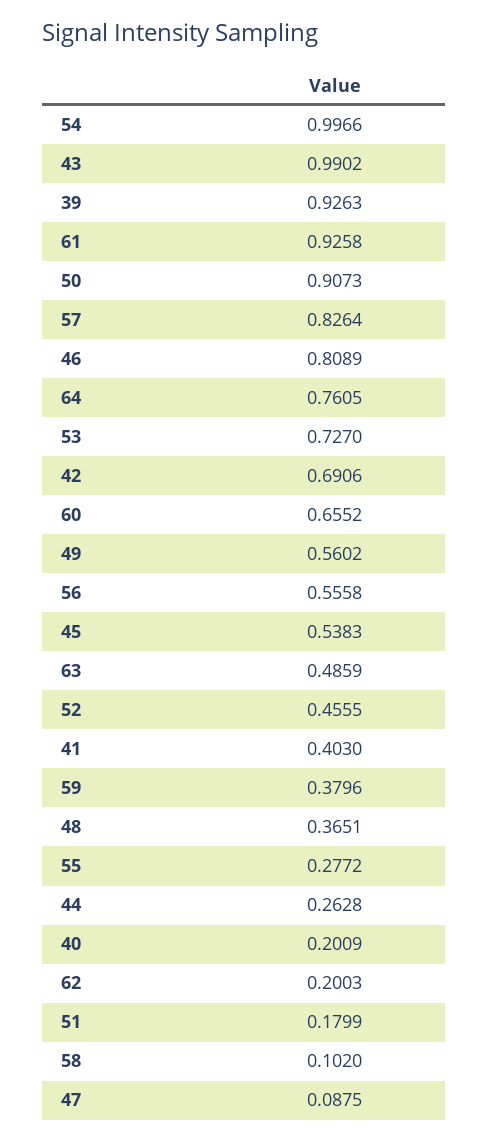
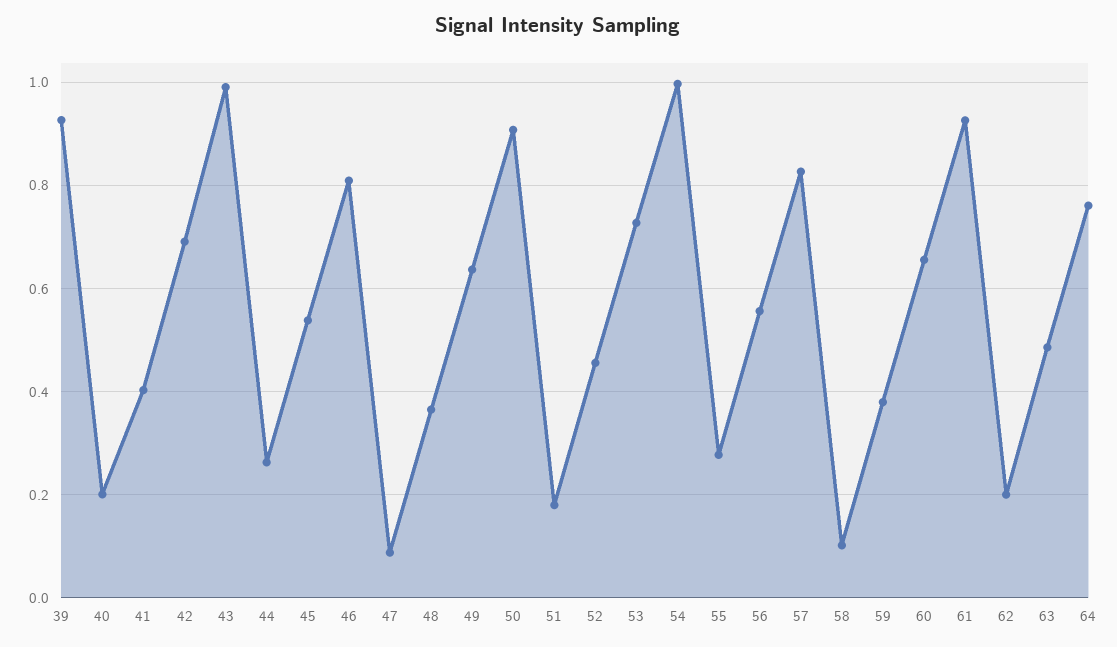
  {
    "54": 0.9966,
    "43": 0.9902,
    "39": 0.9263,
    "61": 0.9258,
    "50": 0.9073,
    "57": 0.8264,
    "46": 0.8089,
    "64": 0.7605,
    "53": 0.727,
    "42": 0.6906,
    "60": 0.6552,
-   "49": 0.5602,
+   "49": 0.64,
    "56": 0.5558,
    "45": 0.5383,
    "63": 0.4859,
    "52": 0.4555,
    "41": 0.403,
    "59": 0.3796,
    "48": 0.3651,
    "55": 0.2772,
    "44": 0.2628,
    "40": 0.2009,
    "62": 0.2003,
    "51": 0.1799,
    "58": 0.102,
    "47": 0.0875
  }

